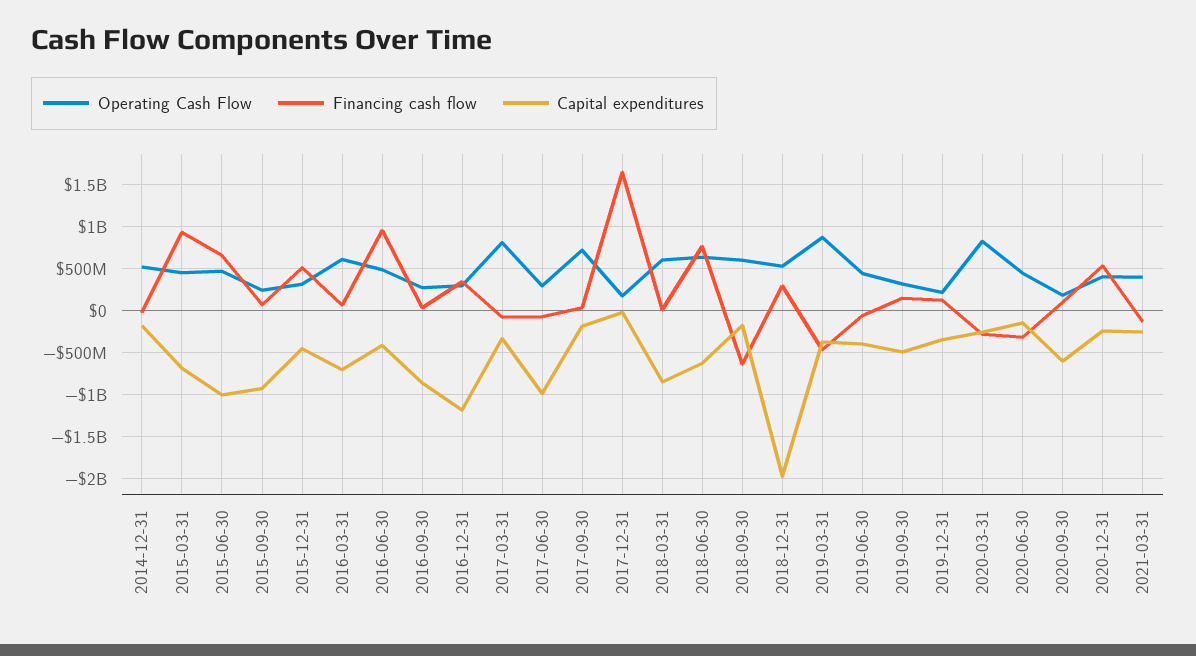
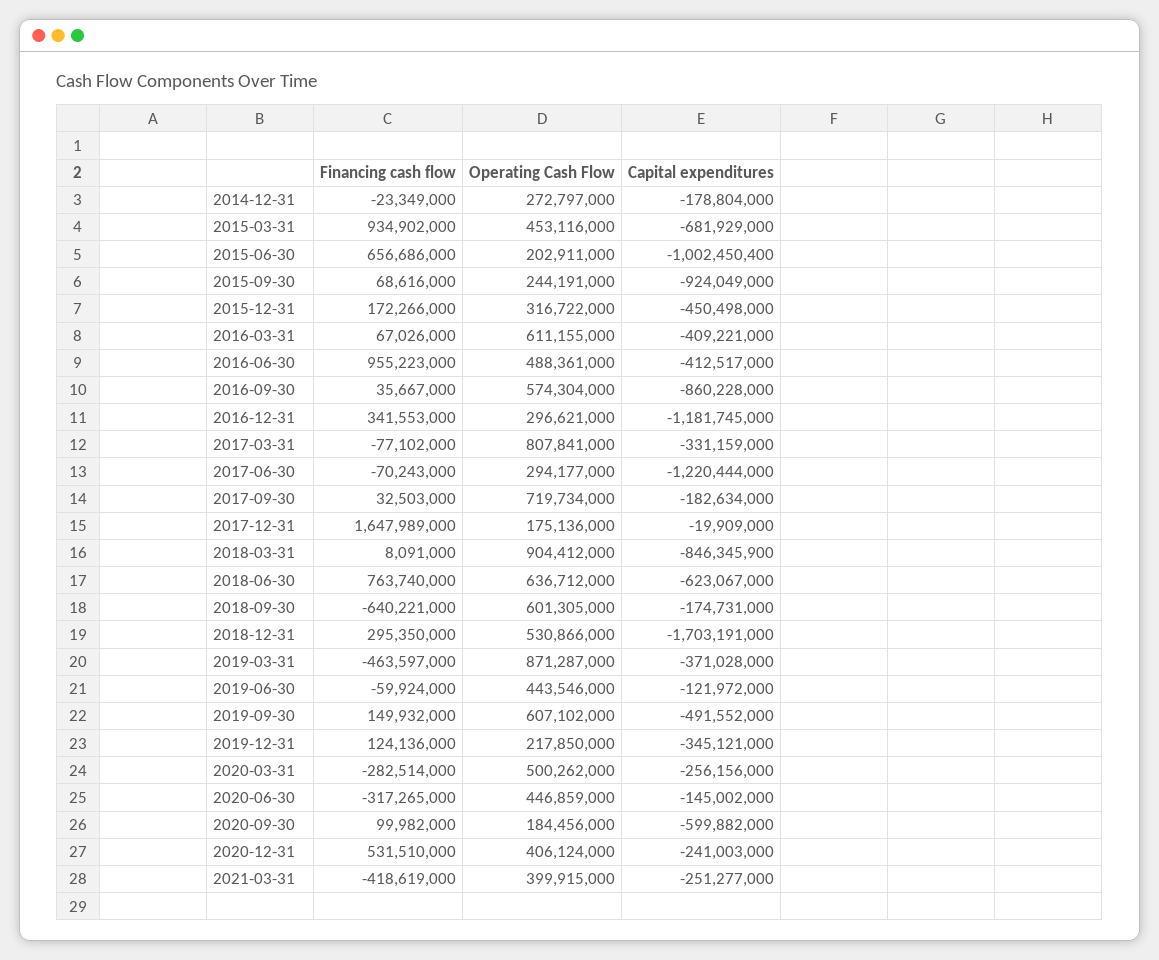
  {
    "Operating Cash Flow": {
-     "2014-12-31": 500000000,
+     "2014-12-31": 272797000,
      "2015-03-31": 453116000,
-     "2015-06-30": 500000000,
+     "2015-06-30": 202911000,
      "2015-09-30": 244191000,
      "2015-12-31": 316722000,
      "2016-03-31": 611155000,
      "2016-06-30": 488361000,
-     "2016-09-30": 300000000,
+     "2016-09-30": 574304000,
      "2016-12-31": 296621000,
      "2017-03-31": 807841000,
      "2017-06-30": 294177000,
      "2017-09-30": 719734000,
      "2017-12-31": 175136000,
-     "2018-03-31": 600000000,
+     "2018-03-31": 904412000,
      "2018-06-30": 636712000,
      "2018-09-30": 601305000,
      "2018-12-31": 530866000,
      "2019-03-31": 871287000,
      "2019-06-30": 443546000,
-     "2019-09-30": 300000000,
+     "2019-09-30": 607102000,
      "2019-12-31": 217850000,
-     "2020-03-31": 800000000,
+     "2020-03-31": 500262000,
      "2020-06-30": 446859000,
      "2020-09-30": 184456000,
      "2020-12-31": 406124000,
      "2021-03-31": 399915000
    },
    "Financing cash flow": {
      "2014-12-31": -23349000,
      "2015-03-31": 934902000,
      "2015-06-30": 656686000,
      "2015-09-30": 68616000,
-     "2015-12-31": 500000000,
+     "2015-12-31": 172266000,
      "2016-03-31": 67026000,
      "2016-06-30": 955223000,
      "2016-09-30": 35667000,
      "2016-12-31": 341553000,
      "2017-03-31": -77102000,
      "2017-06-30": -70243000,
      "2017-09-30": 32503000,
      "2017-12-31": 1647989000,
      "2018-03-31": 8091000,
      "2018-06-30": 763740000,
      "2018-09-30": -640221000,
      "2018-12-31": 295350000,
      "2019-03-31": -463597000,
      "2019-06-30": -59924000,
      "2019-09-30": 149932000,
      "2019-12-31": 124136000,
      "2020-03-31": -282514000,
      "2020-06-30": -317265000,
      "2020-09-30": 99982000,
      "2020-12-31": 531510000,
-     "2021-03-31": -100000000
+     "2021-03-31": -418619000
    },
    "Capital expenditures": {
      "2014-12-31": -178804000,
      "2015-03-31": -681929000,
      "2015-06-30": -1002450400,
      "2015-09-30": -924049000,
      "2015-12-31": -450498000,
-     "2016-03-31": -700000000,
+     "2016-03-31": -409221000,
      "2016-06-30": -412517000,
      "2016-09-30": -860228000,
      "2016-12-31": -1181745000,
      "2017-03-31": -331159000,
-     "2017-06-30": -1000000000,
+     "2017-06-30": -1220444000,
      "2017-09-30": -182634000,
      "2017-12-31": -19909000,
      "2018-03-31": -846345900,
      "2018-06-30": -623067000,
      "2018-09-30": -174731000,
-     "2018-12-31": -2000000000,
+     "2018-12-31": -1703191000,
      "2019-03-31": -371028000,
-     "2019-06-30": -400000000,
+     "2019-06-30": -121972000,
      "2019-09-30": -491552000,
      "2019-12-31": -345121000,
      "2020-03-31": -256156000,
      "2020-06-30": -145002000,
      "2020-09-30": -599882000,
      "2020-12-31": -241003000,
      "2021-03-31": -251277000
    }
  }

